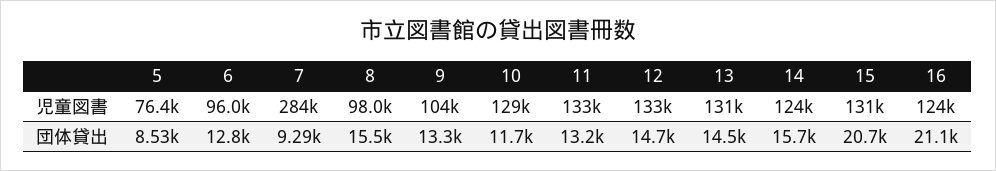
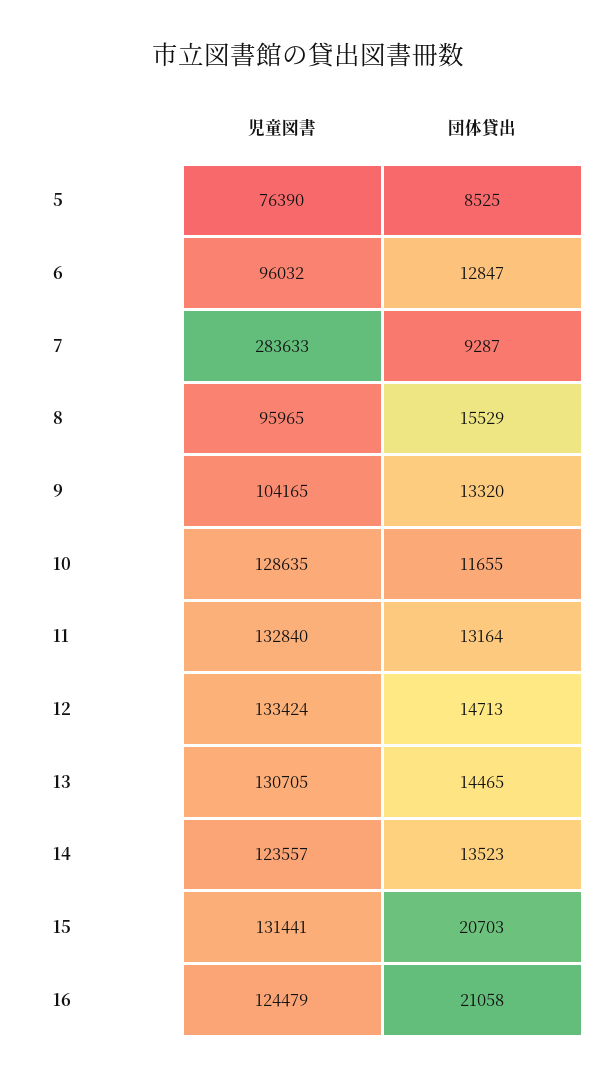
  {
    "5": {
      "児童図書": 76390,
      "団体貸出": 8525
    },
    "6": {
      "児童図書": 96032,
      "団体貸出": 12847
    },
    "7": {
      "児童図書": 283633,
      "団体貸出": 9287
    },
    "8": {
-     "児童図書": 98000,
+     "児童図書": 95965,
      "団体貸出": 15529
    },
    "9": {
      "児童図書": 104165,
      "団体貸出": 13320
    },
    "10": {
      "児童図書": 128635,
      "団体貸出": 11655
    },
    "11": {
      "児童図書": 132840,
      "団体貸出": 13164
    },
    "12": {
      "児童図書": 133424,
      "団体貸出": 14713
    },
    "13": {
      "児童図書": 130705,
      "団体貸出": 14465
    },
    "14": {
      "児童図書": 123557,
-     "団体貸出": 15700
+     "団体貸出": 13523
    },
    "15": {
      "児童図書": 131441,
      "団体貸出": 20703
    },
    "16": {
      "児童図書": 124479,
      "団体貸出": 21058
    }
  }

